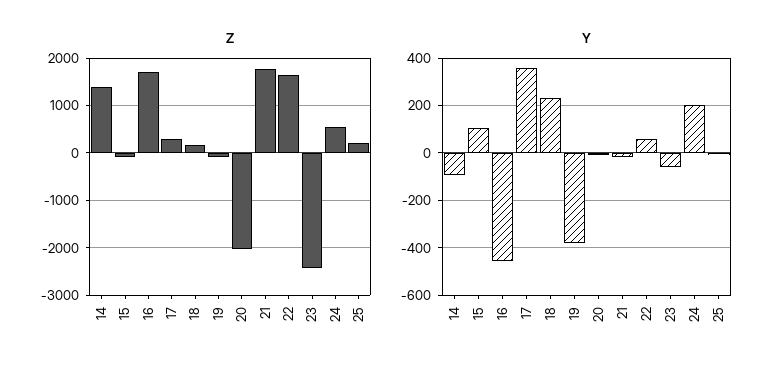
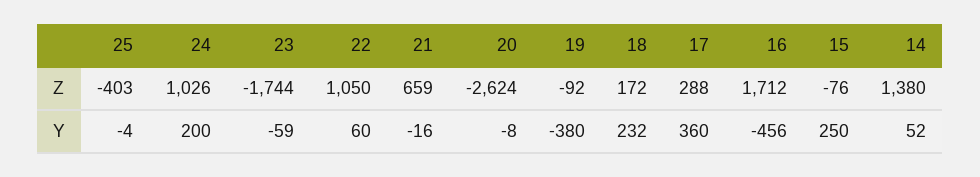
  {
    "Z": {
      "14": 1380,
      "15": -76,
      "16": 1712,
      "17": 288,
      "18": 172,
      "19": -92,
-     "20": -2000,
+     "20": -2624,
-     "21": 1800,
+     "21": 659,
-     "22": 1600,
+     "22": 1050,
-     "23": -2400,
+     "23": -1744,
-     "24": 600,
+     "24": 1026,
-     "25": 200
+     "25": -403
    },
    "Y": {
-     "14": -100,
+     "14": 52,
-     "15": 100,
+     "15": 250,
      "16": -456,
      "17": 360,
      "18": 232,
      "19": -380,
      "20": -8,
      "21": -16,
      "22": 60,
      "23": -59,
      "24": 200,
      "25": -4
    }
  }

